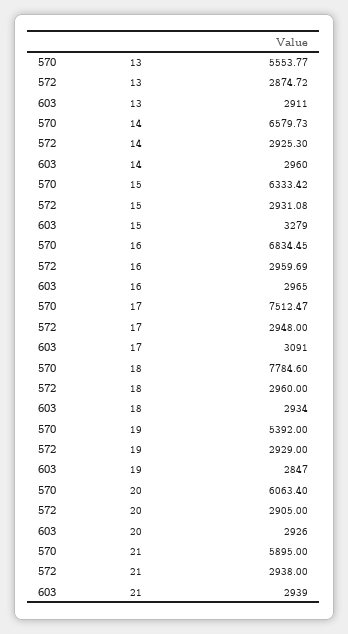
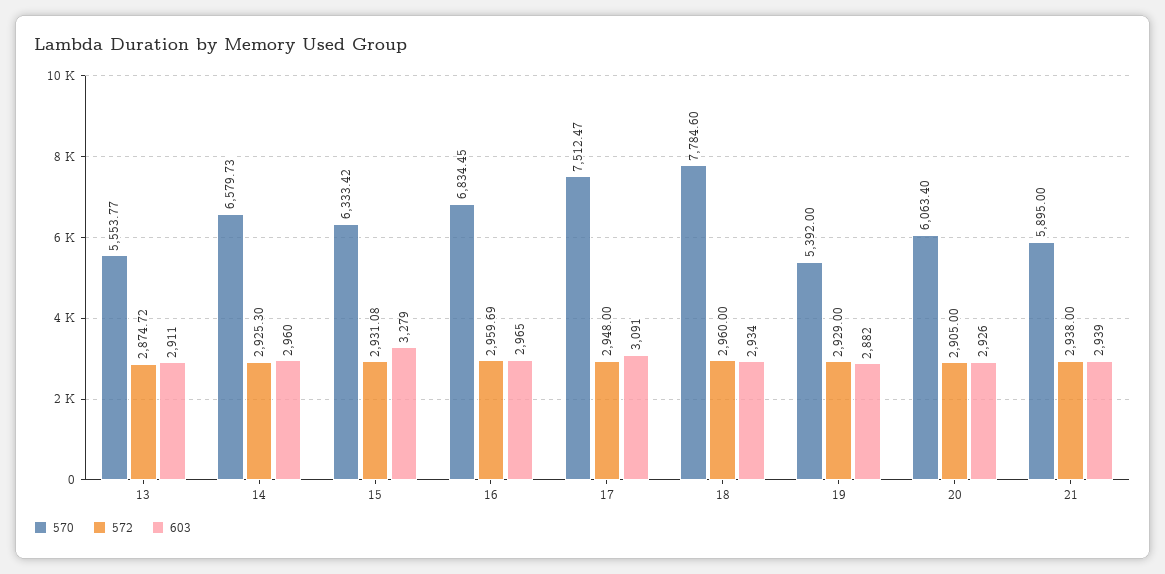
  {
    "570": {
      "13": 5553.77,
      "14": 6579.73,
      "15": 6333.42,
      "16": 6834.45,
      "17": 7512.47,
      "18": 7784.6,
      "19": 5392,
      "20": 6063.4,
      "21": 5895
    },
    "572": {
      "13": 2874.72,
      "14": 2925.3,
      "15": 2931.08,
      "16": 2959.69,
      "17": 2948,
      "18": 2960,
      "19": 2929,
      "20": 2905,
      "21": 2938
    },
    "603": {
      "13": 2911,
      "14": 2960,
      "15": 3279,
      "16": 2965,
      "17": 3091,
      "18": 2934,
-     "19": 2847,
+     "19": 2882,
      "20": 2926,
      "21": 2939
    }
  }

